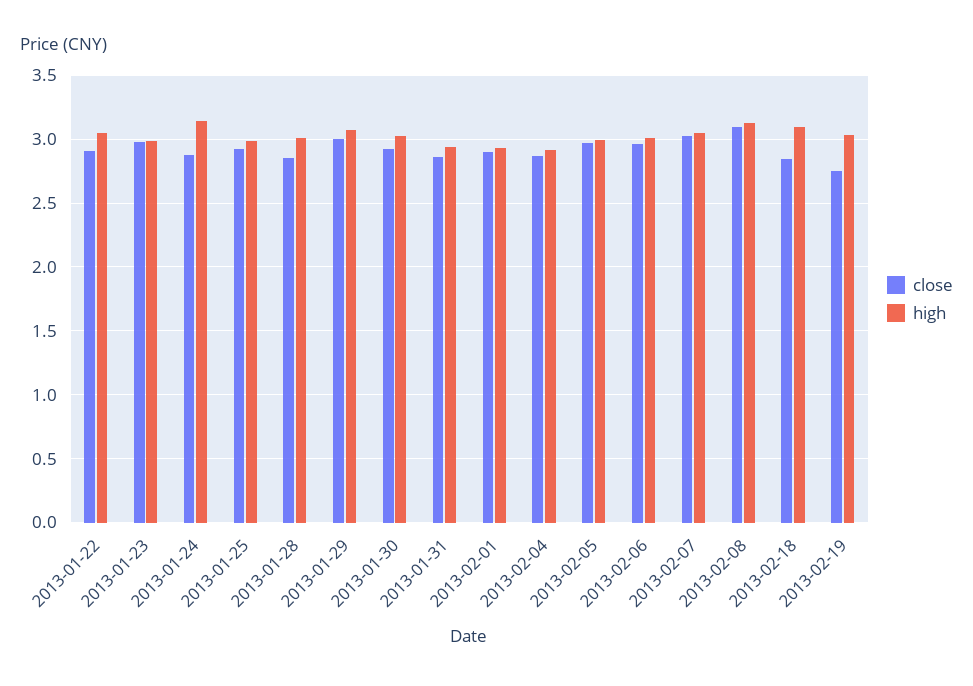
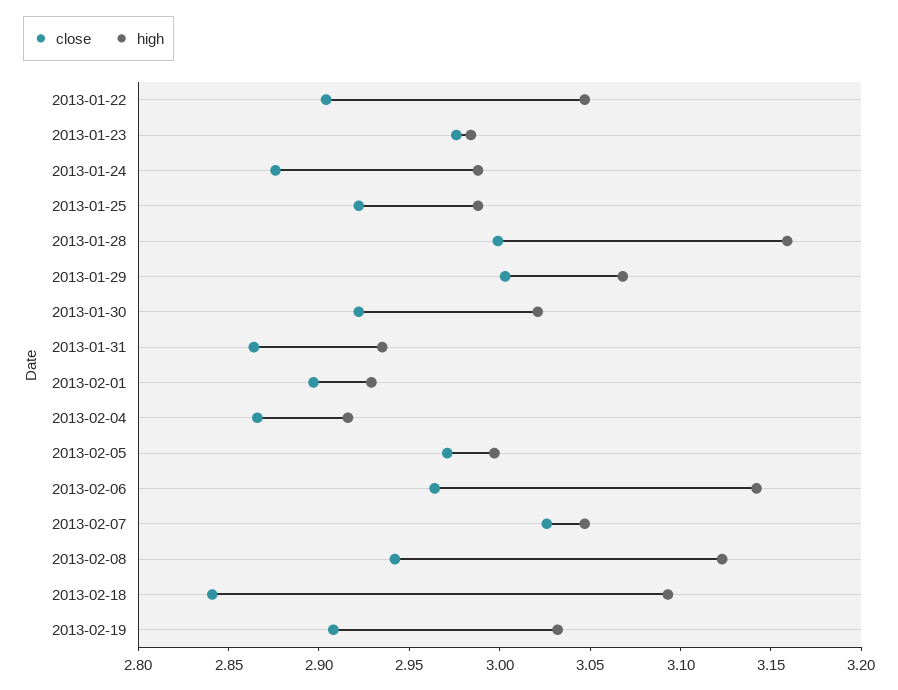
  {
    "close": {
      "2013-01-22": 2.9,
      "2013-01-23": 2.98,
      "2013-01-24": 2.88,
      "2013-01-25": 2.92,
-     "2013-01-28": 2.85,
+     "2013-01-28": 3,
      "2013-01-29": 3,
      "2013-01-30": 2.92,
      "2013-01-31": 2.86,
      "2013-02-01": 2.9,
      "2013-02-04": 2.87,
      "2013-02-05": 2.97,
      "2013-02-06": 2.96,
      "2013-02-07": 3.03,
-     "2013-02-08": 3.1,
+     "2013-02-08": 2.94,
      "2013-02-18": 2.84,
-     "2013-02-19": 2.75
+     "2013-02-19": 2.91
    },
    "high": {
      "2013-01-22": 3.05,
      "2013-01-23": 2.98,
-     "2013-01-24": 3.15,
+     "2013-01-24": 2.99,
      "2013-01-25": 2.99,
-     "2013-01-28": 3,
+     "2013-01-28": 3.16,
      "2013-01-29": 3.07,
      "2013-01-30": 3.02,
      "2013-01-31": 2.94,
      "2013-02-01": 2.93,
      "2013-02-04": 2.92,
      "2013-02-05": 3,
-     "2013-02-06": 3,
+     "2013-02-06": 3.14,
      "2013-02-07": 3.05,
      "2013-02-08": 3.12,
      "2013-02-18": 3.09,
      "2013-02-19": 3.03
    }
  }

